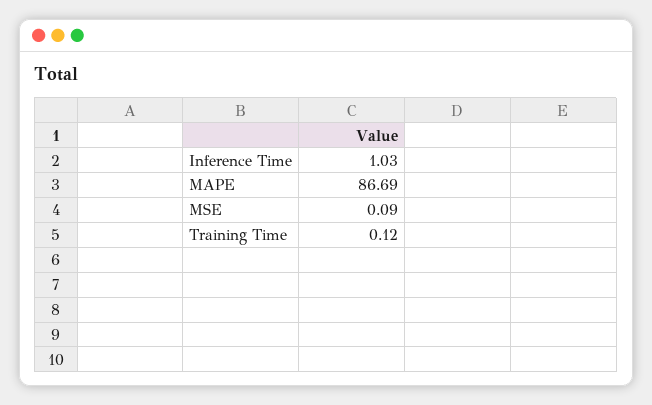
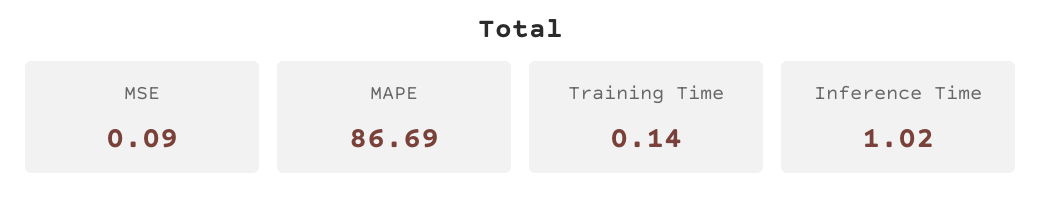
  {
-   "Inference Time": 1.03,
+   "Inference Time": 1.02,
    "MAPE": 86.69,
    "MSE": 0.09,
-   "Training Time": 0.12
+   "Training Time": 0.14
  }

